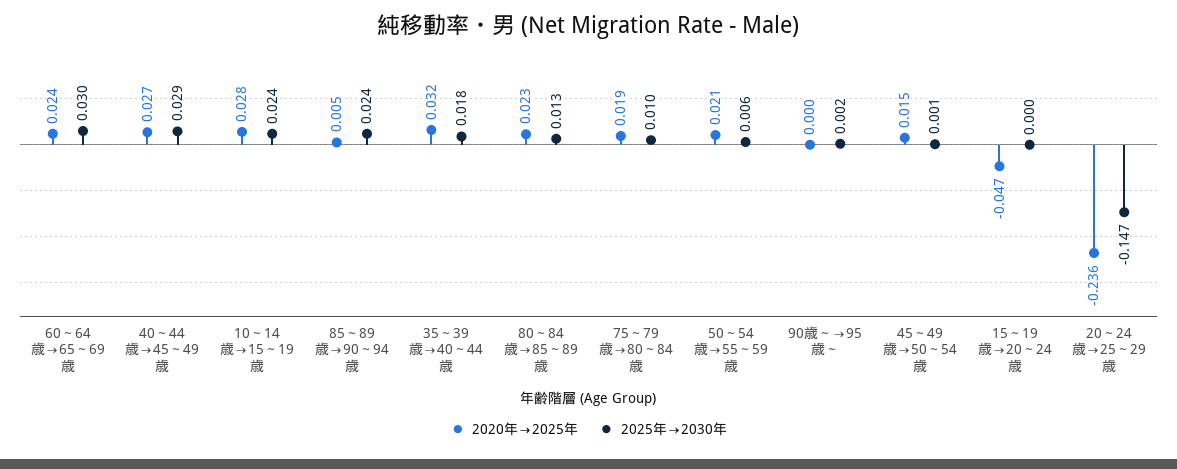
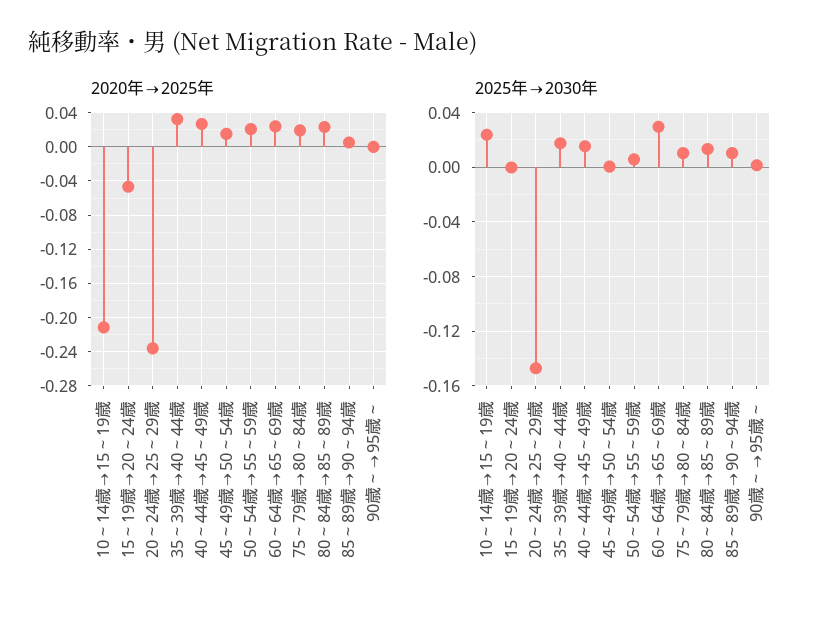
  {
    "2020年→2025年": {
      "60～64歳→65～69歳": 0.024,
      "40～44歳→45～49歳": 0.027,
-     "10～14歳→15～19歳": 0.028,
+     "10～14歳→15～19歳": -0.21,
      "85～89歳→90～94歳": 0.005,
      "35～39歳→40～44歳": 0.032,
      "80～84歳→85～89歳": 0.023,
      "75～79歳→80～84歳": 0.019,
      "50～54歳→55～59歳": 0.021,
      "90歳～→95歳～": 0,
      "45～49歳→50～54歳": 0.015,
      "15～19歳→20～24歳": -0.047,
      "20～24歳→25～29歳": -0.236
    },
    "2025年→2030年": {
      "60～64歳→65～69歳": 0.03,
-     "40～44歳→45～49歳": 0.029,
+     "40～44歳→45～49歳": 0.015,
      "10～14歳→15～19歳": 0.024,
-     "85～89歳→90～94歳": 0.024,
+     "85～89歳→90～94歳": 0.01,
      "35～39歳→40～44歳": 0.018,
      "80～84歳→85～89歳": 0.013,
      "75～79歳→80～84歳": 0.01,
      "50～54歳→55～59歳": 0.006,
      "90歳～→95歳～": 0.002,
      "45～49歳→50～54歳": 0.001,
      "15～19歳→20～24歳": 0,
      "20～24歳→25～29歳": -0.147
    }
  }

